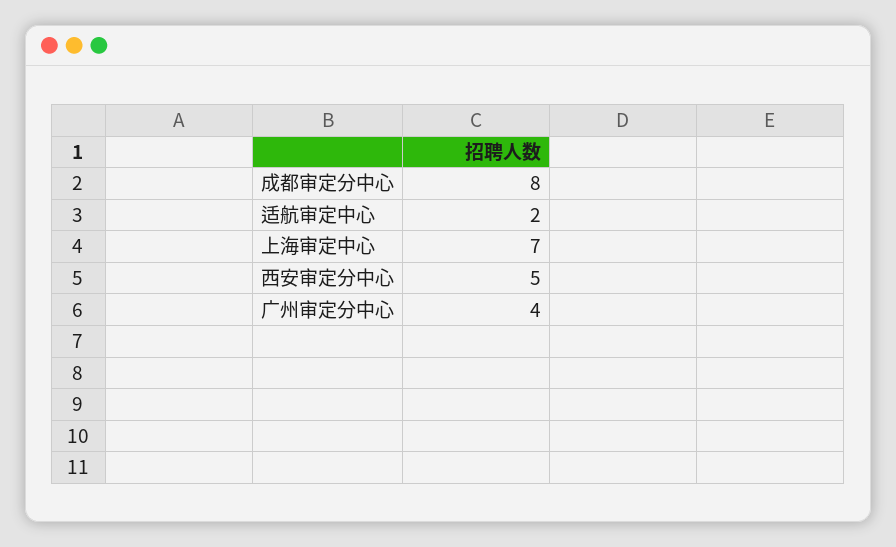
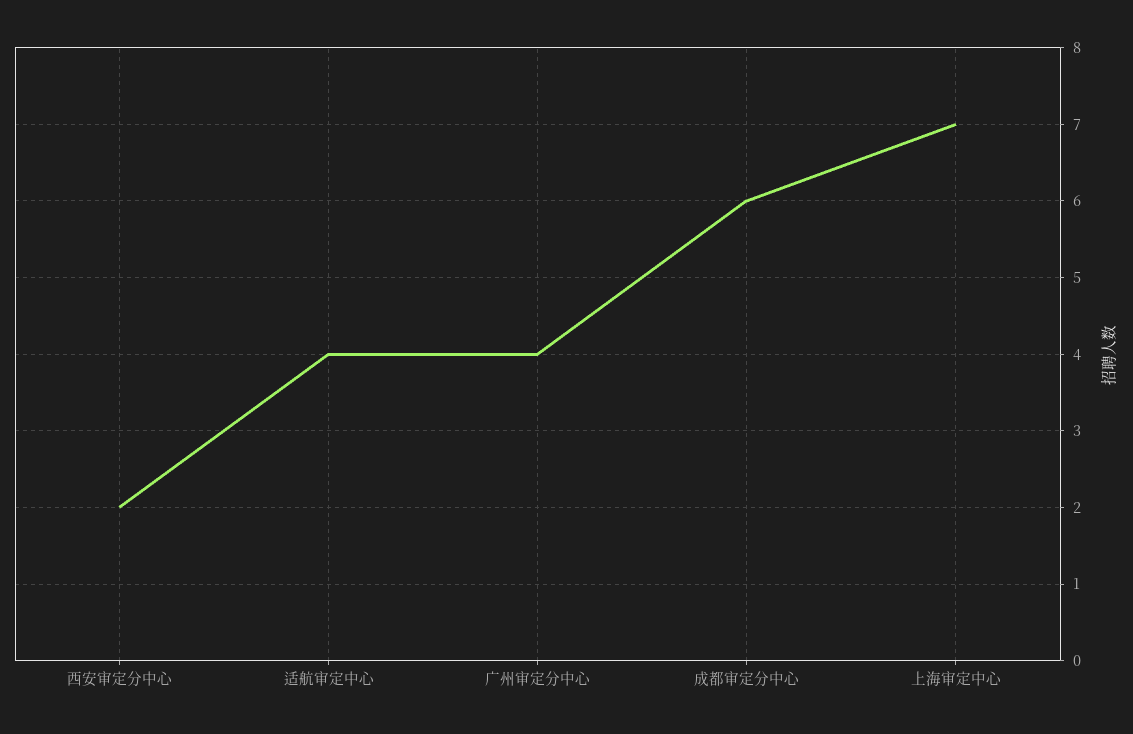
  {
-   "成都审定分中心": 8,
+   "成都审定分中心": 6,
-   "适航审定中心": 2,
+   "适航审定中心": 4,
    "上海审定中心": 7,
-   "西安审定分中心": 5,
+   "西安审定分中心": 2,
    "广州审定分中心": 4
  }

